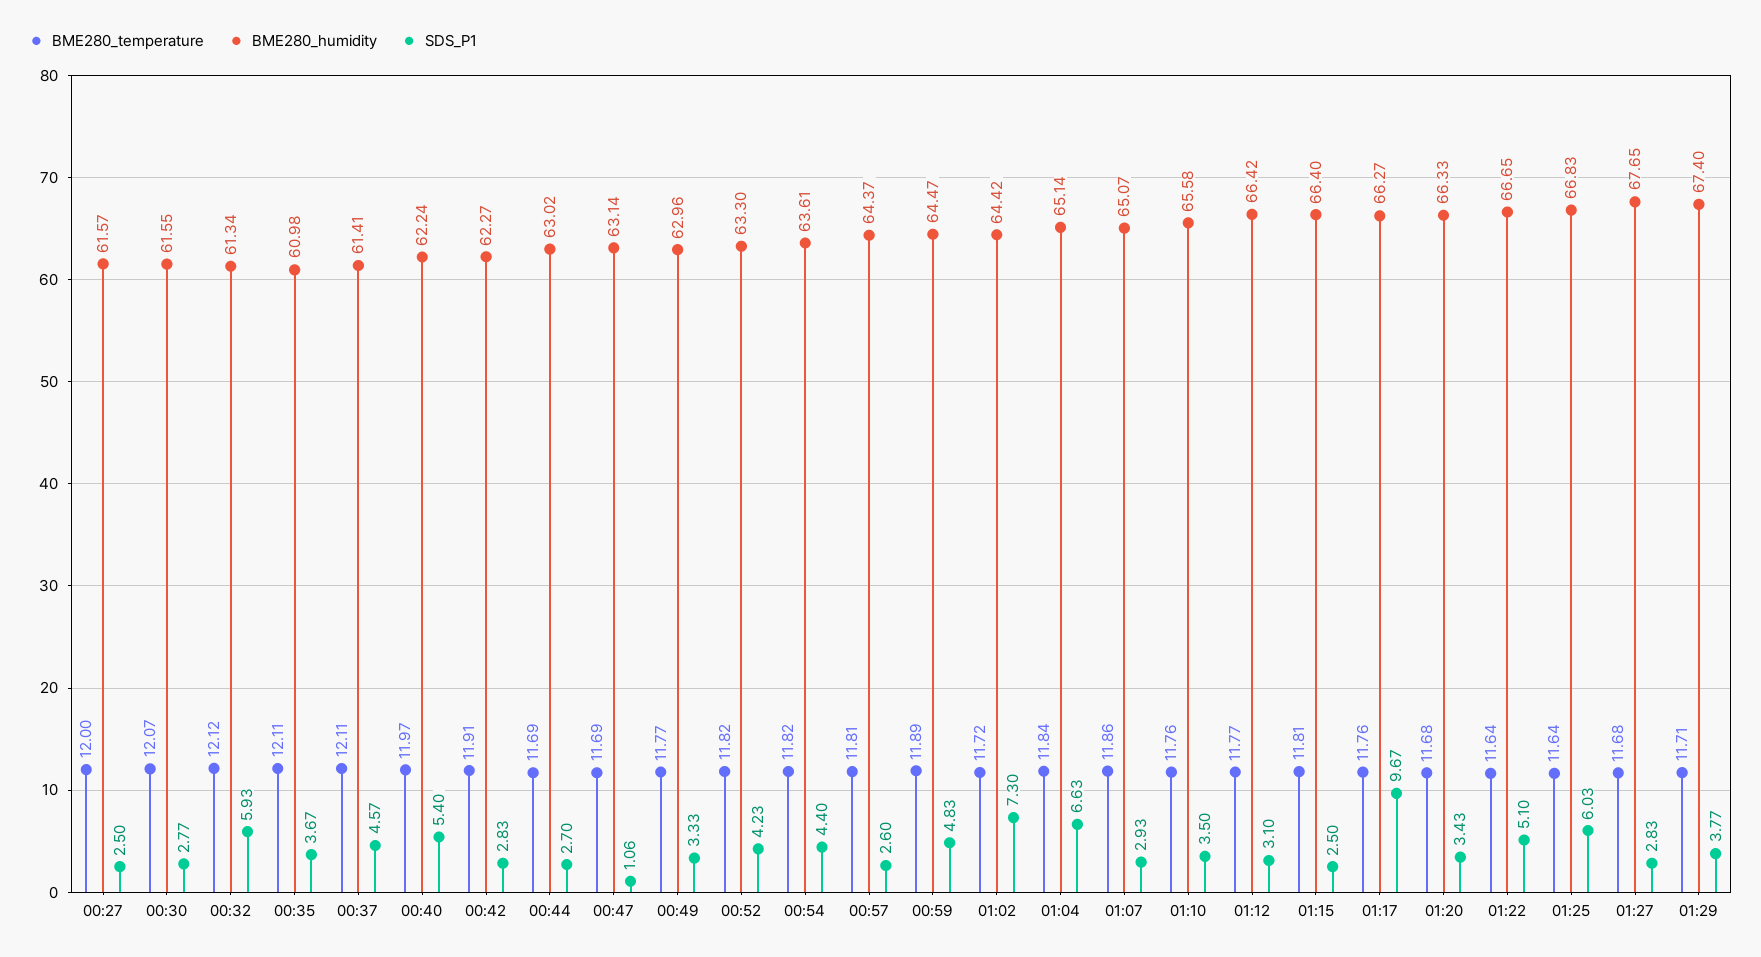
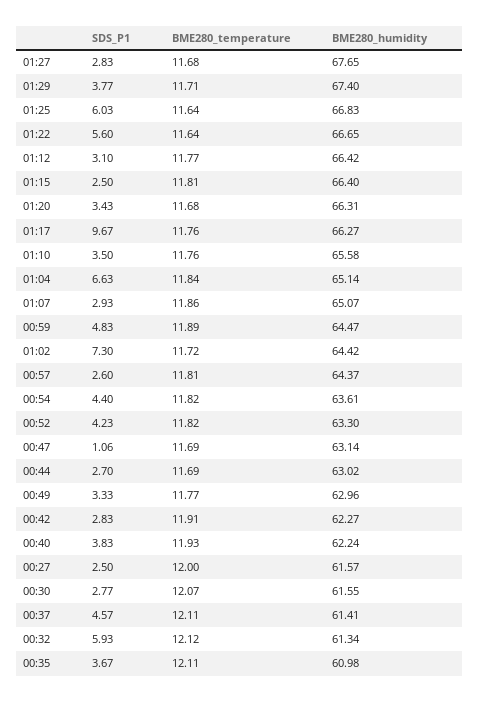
  {
    "BME280_temperature": {
      "00:27": 12,
      "00:30": 12.07,
      "00:32": 12.12,
      "00:35": 12.11,
      "00:37": 12.11,
-     "00:40": 11.97,
+     "00:40": 11.93,
      "00:42": 11.91,
      "00:44": 11.69,
      "00:47": 11.69,
      "00:49": 11.77,
      "00:52": 11.82,
      "00:54": 11.82,
      "00:57": 11.81,
      "00:59": 11.89,
      "01:02": 11.72,
      "01:04": 11.84,
      "01:07": 11.86,
      "01:10": 11.76,
      "01:12": 11.77,
      "01:15": 11.81,
      "01:17": 11.76,
      "01:20": 11.68,
      "01:22": 11.64,
      "01:25": 11.64,
      "01:27": 11.68,
      "01:29": 11.71
    },
    "BME280_humidity": {
      "00:27": 61.57,
      "00:30": 61.55,
      "00:32": 61.34,
      "00:35": 60.98,
      "00:37": 61.41,
      "00:40": 62.24,
      "00:42": 62.27,
      "00:44": 63.02,
      "00:47": 63.14,
      "00:49": 62.96,
      "00:52": 63.3,
      "00:54": 63.61,
      "00:57": 64.37,
      "00:59": 64.47,
      "01:02": 64.42,
      "01:04": 65.14,
      "01:07": 65.07,
      "01:10": 65.58,
      "01:12": 66.42,
      "01:15": 66.4,
      "01:17": 66.27,
-     "01:20": 66.33,
+     "01:20": 66.31,
      "01:22": 66.65,
      "01:25": 66.83,
      "01:27": 67.65,
      "01:29": 67.4
    },
    "SDS_P1": {
      "00:27": 2.5,
      "00:30": 2.77,
      "00:32": 5.93,
      "00:35": 3.67,
      "00:37": 4.57,
-     "00:40": 5.4,
+     "00:40": 3.83,
      "00:42": 2.83,
      "00:44": 2.7,
      "00:47": 1.06,
      "00:49": 3.33,
      "00:52": 4.23,
      "00:54": 4.4,
      "00:57": 2.6,
      "00:59": 4.83,
      "01:02": 7.3,
      "01:04": 6.63,
      "01:07": 2.93,
      "01:10": 3.5,
      "01:12": 3.1,
      "01:15": 2.5,
      "01:17": 9.67,
      "01:20": 3.43,
-     "01:22": 5.1,
+     "01:22": 5.6,
      "01:25": 6.03,
      "01:27": 2.83,
      "01:29": 3.77
    }
  }

